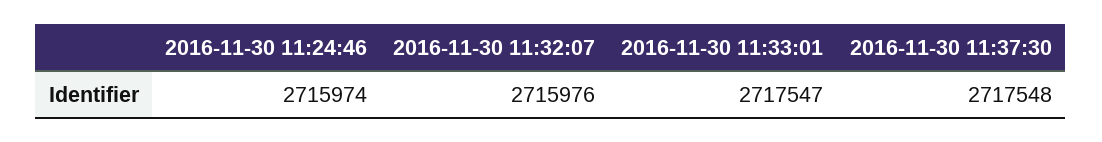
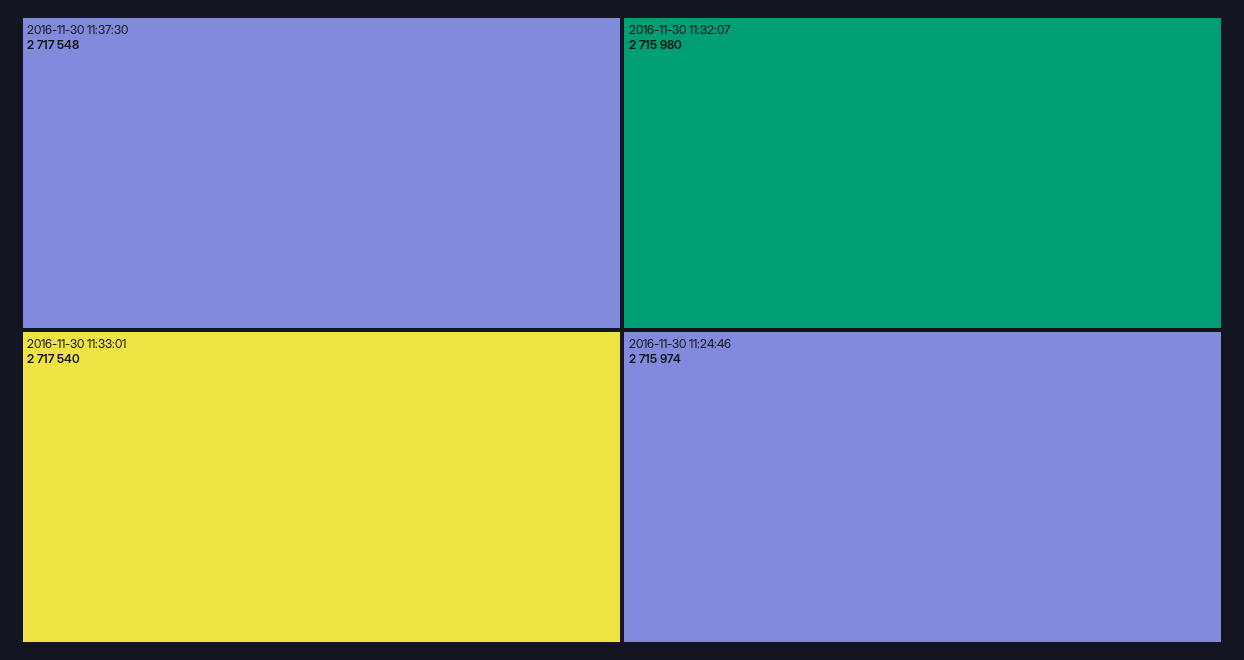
  {
    "2016-11-30 11:24:46": 2715974,
-   "2016-11-30 11:32:07": 2715976,
+   "2016-11-30 11:32:07": 2715980,
-   "2016-11-30 11:33:01": 2717547,
+   "2016-11-30 11:33:01": 2717540,
    "2016-11-30 11:37:30": 2717548
  }

